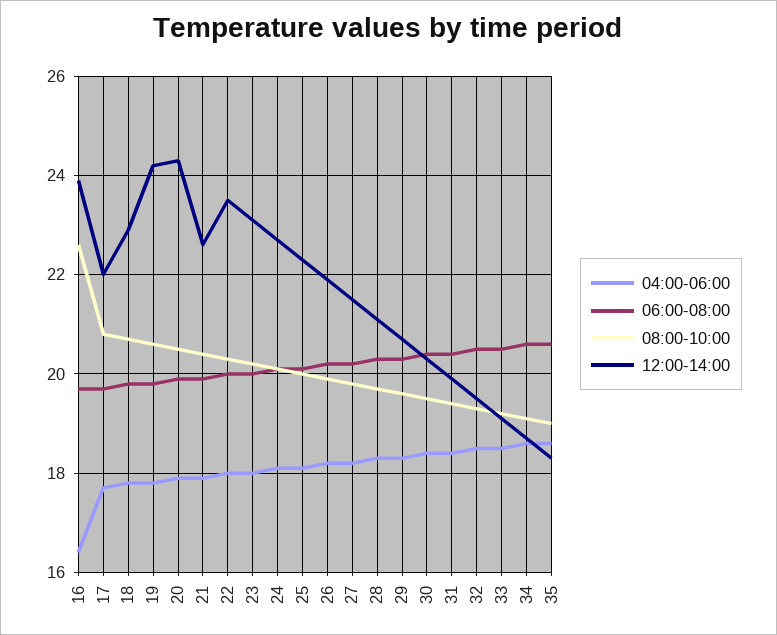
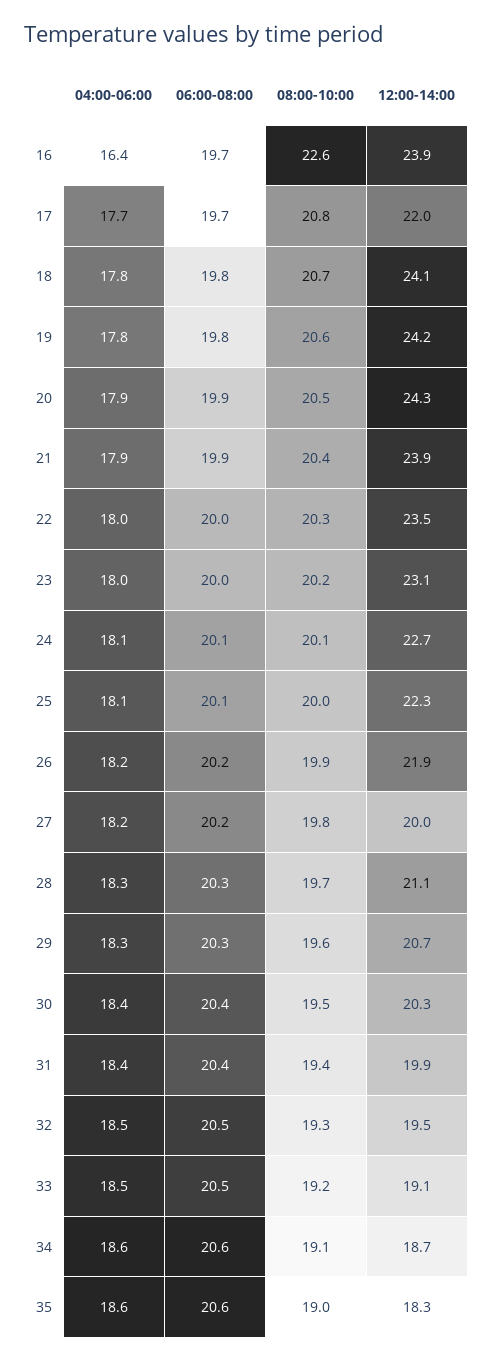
  {
    "04:00-06:00": {
      "16": 16.4,
      "17": 17.7,
      "18": 17.8,
      "19": 17.8,
      "20": 17.9,
      "21": 17.9,
      "22": 18,
      "23": 18,
      "24": 18.1,
      "25": 18.1,
      "26": 18.2,
      "27": 18.2,
      "28": 18.3,
      "29": 18.3,
      "30": 18.4,
      "31": 18.4,
      "32": 18.5,
      "33": 18.5,
      "34": 18.6,
      "35": 18.6
    },
    "06:00-08:00": {
      "16": 19.7,
      "17": 19.7,
      "18": 19.8,
      "19": 19.8,
      "20": 19.9,
      "21": 19.9,
      "22": 20,
      "23": 20,
      "24": 20.1,
      "25": 20.1,
      "26": 20.2,
      "27": 20.2,
      "28": 20.3,
      "29": 20.3,
      "30": 20.4,
      "31": 20.4,
      "32": 20.5,
      "33": 20.5,
      "34": 20.6,
      "35": 20.6
    },
    "08:00-10:00": {
      "16": 22.6,
      "17": 20.8,
      "18": 20.7,
      "19": 20.6,
      "20": 20.5,
      "21": 20.4,
      "22": 20.3,
      "23": 20.2,
      "24": 20.1,
      "25": 20,
      "26": 19.9,
      "27": 19.8,
      "28": 19.7,
      "29": 19.6,
      "30": 19.5,
      "31": 19.4,
      "32": 19.3,
      "33": 19.2,
      "34": 19.1,
      "35": 19
    },
    "12:00-14:00": {
      "16": 23.9,
      "17": 22,
-     "18": 23,
+     "18": 24.1,
      "19": 24.2,
      "20": 24.3,
-     "21": 22.5,
+     "21": 23.9,
      "22": 23.5,
      "23": 23.1,
      "24": 22.7,
      "25": 22.3,
      "26": 21.9,
-     "27": 21.5,
+     "27": 20,
      "28": 21.1,
      "29": 20.7,
      "30": 20.3,
      "31": 19.9,
      "32": 19.5,
      "33": 19.1,
      "34": 18.7,
      "35": 18.3
    }
  }

